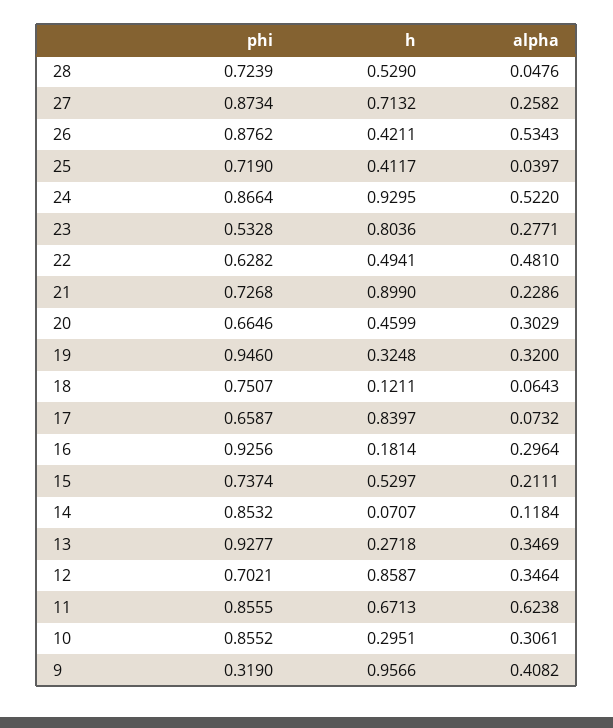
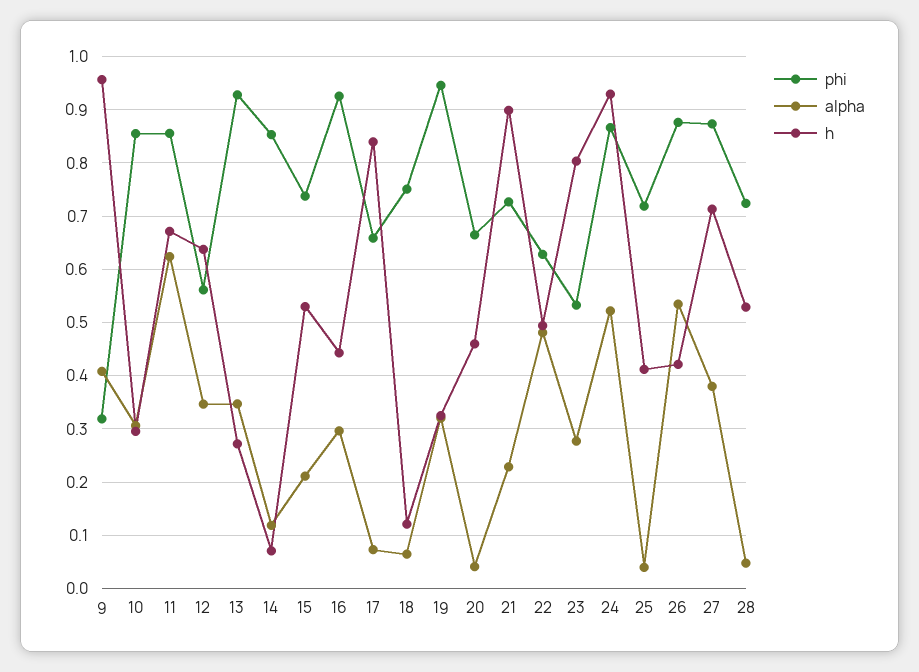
  {
    "phi": {
      "28": 0.7239,
      "27": 0.8734,
      "26": 0.8762,
      "25": 0.719,
      "24": 0.8664,
      "23": 0.5328,
      "22": 0.6282,
      "21": 0.7268,
      "20": 0.6646,
      "19": 0.946,
      "18": 0.7507,
      "17": 0.6587,
      "16": 0.9256,
      "15": 0.7374,
      "14": 0.8532,
      "13": 0.9277,
-     "12": 0.7021,
+     "12": 0.56,
      "11": 0.8555,
      "10": 0.8552,
      "9": 0.319
    },
    "h": {
      "28": 0.529,
      "27": 0.7132,
      "26": 0.4211,
      "25": 0.4117,
      "24": 0.9295,
      "23": 0.8036,
      "22": 0.4941,
      "21": 0.899,
      "20": 0.4599,
      "19": 0.3248,
      "18": 0.1211,
      "17": 0.8397,
-     "16": 0.1814,
+     "16": 0.44,
      "15": 0.5297,
      "14": 0.0707,
      "13": 0.2718,
-     "12": 0.8587,
+     "12": 0.64,
      "11": 0.6713,
      "10": 0.2951,
      "9": 0.9566
    },
    "alpha": {
      "28": 0.0476,
-     "27": 0.2582,
+     "27": 0.38,
      "26": 0.5343,
      "25": 0.0397,
      "24": 0.522,
      "23": 0.2771,
      "22": 0.481,
      "21": 0.2286,
-     "20": 0.3029,
+     "20": 0.04,
      "19": 0.32,
      "18": 0.0643,
      "17": 0.0732,
      "16": 0.2964,
      "15": 0.2111,
      "14": 0.1184,
      "13": 0.3469,
      "12": 0.3464,
      "11": 0.6238,
      "10": 0.3061,
      "9": 0.4082
    }
  }

